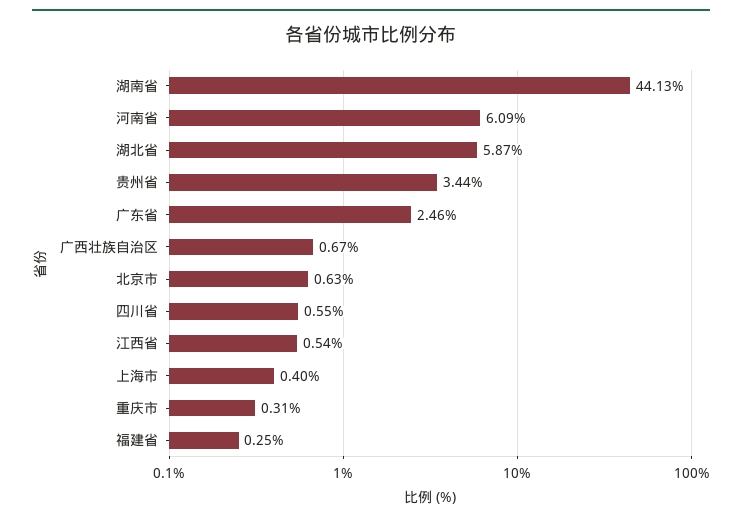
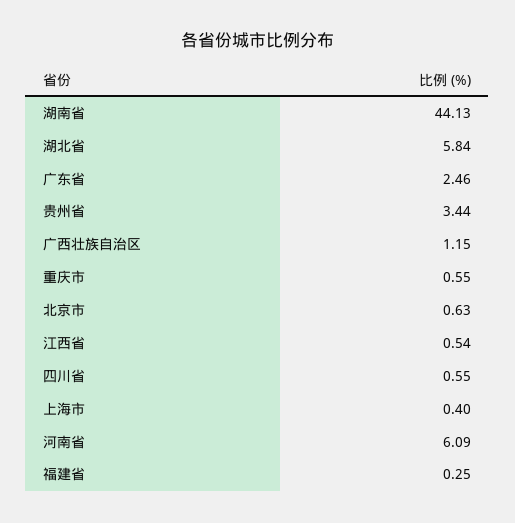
  {
    "湖南省": 44.13,
    "河南省": 6.09,
-   "湖北省": 5.87,
+   "湖北省": 5.84,
    "贵州省": 3.44,
    "广东省": 2.46,
-   "广西壮族自治区": 0.67,
+   "广西壮族自治区": 1.15,
    "北京市": 0.63,
    "四川省": 0.55,
    "江西省": 0.54,
    "上海市": 0.4,
-   "重庆市": 0.31,
+   "重庆市": 0.55,
    "福建省": 0.25
  }

